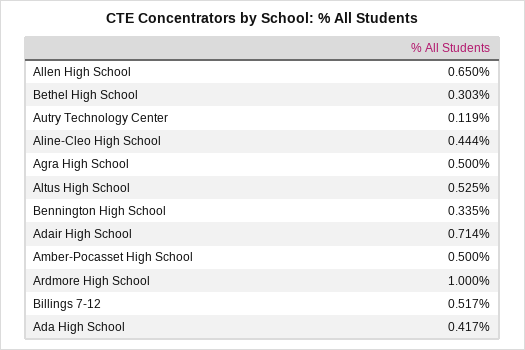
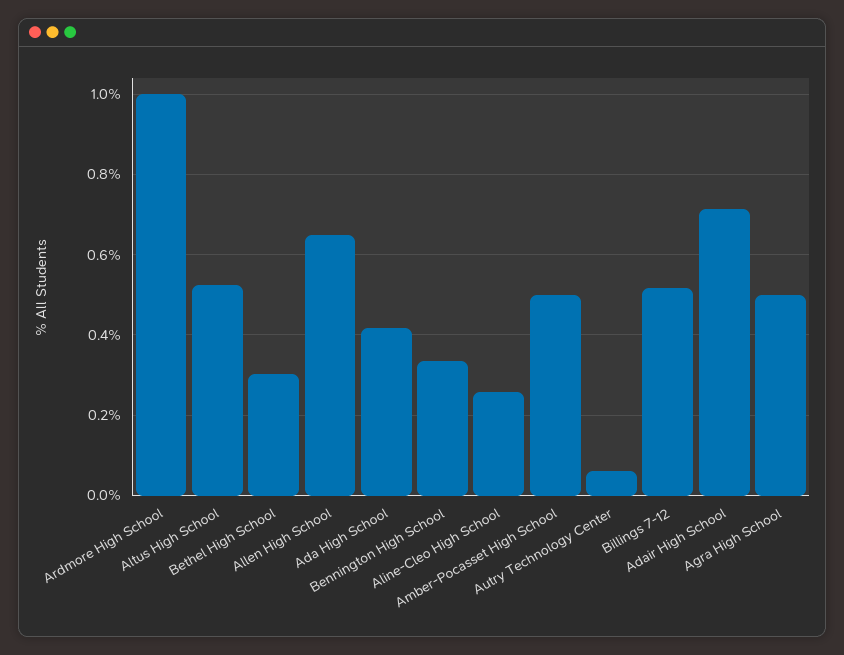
  {
    "Allen High School": 0.65,
    "Bethel High School": 0.303,
-   "Autry Technology Center": 0.119,
+   "Autry Technology Center": 0.06,
-   "Aline-Cleo High School": 0.444,
+   "Aline-Cleo High School": 0.26,
    "Agra High School": 0.5,
    "Altus High School": 0.525,
    "Bennington High School": 0.335,
    "Adair High School": 0.714,
    "Amber-Pocasset High School": 0.5,
    "Ardmore High School": 1,
    "Billings 7-12": 0.517,
    "Ada High School": 0.417
  }

